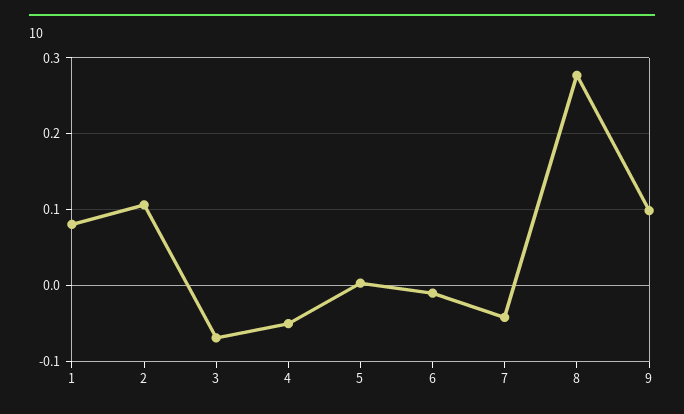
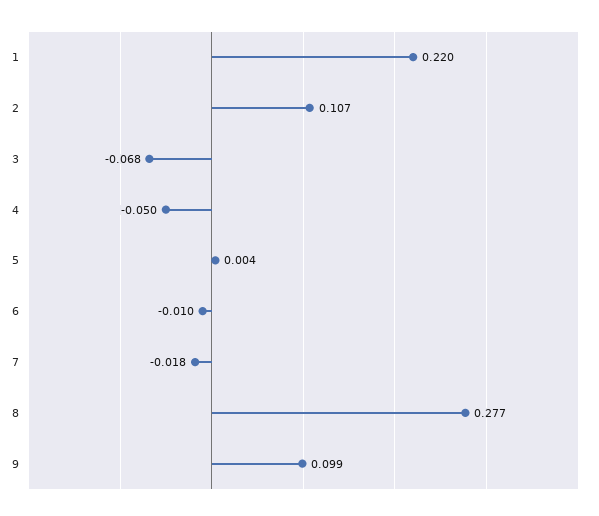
  {
-   "1": 0.08,
+   "1": 0.22,
    "2": 0.107,
    "3": -0.068,
    "4": -0.05,
    "5": 0.004,
    "6": -0.01,
-   "7": -0.04,
+   "7": -0.018,
    "8": 0.277,
    "9": 0.099
  }

